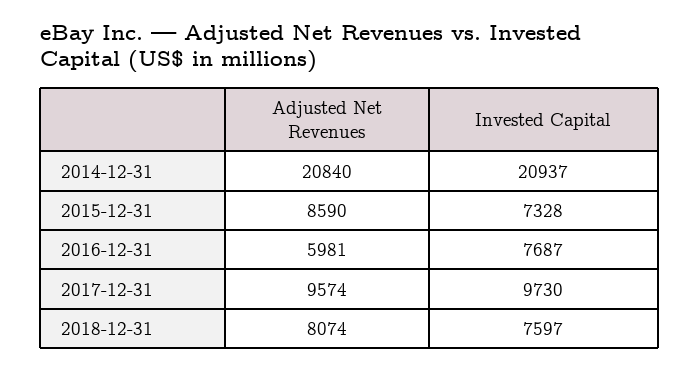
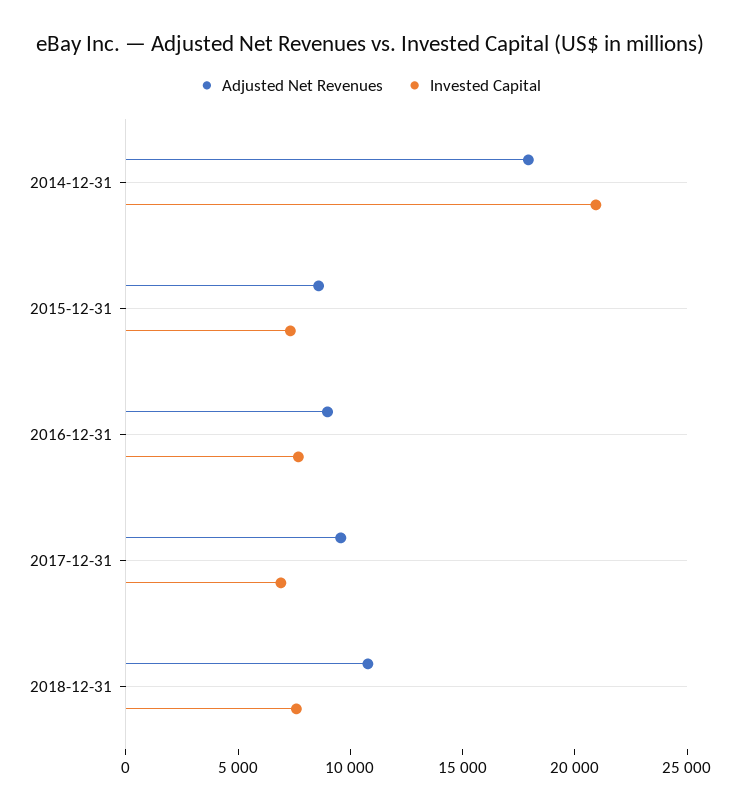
  {
    "Adjusted Net Revenues": {
-     "2014-12-31": 20840,
+     "2014-12-31": 18000,
      "2015-12-31": 8590,
-     "2016-12-31": 5981,
+     "2016-12-31": 9000,
      "2017-12-31": 9574,
-     "2018-12-31": 8074
+     "2018-12-31": 11000
    },
    "Invested Capital": {
      "2014-12-31": 20937,
      "2015-12-31": 7328,
      "2016-12-31": 7687,
-     "2017-12-31": 9730,
+     "2017-12-31": 7000,
      "2018-12-31": 7597
    }
  }

